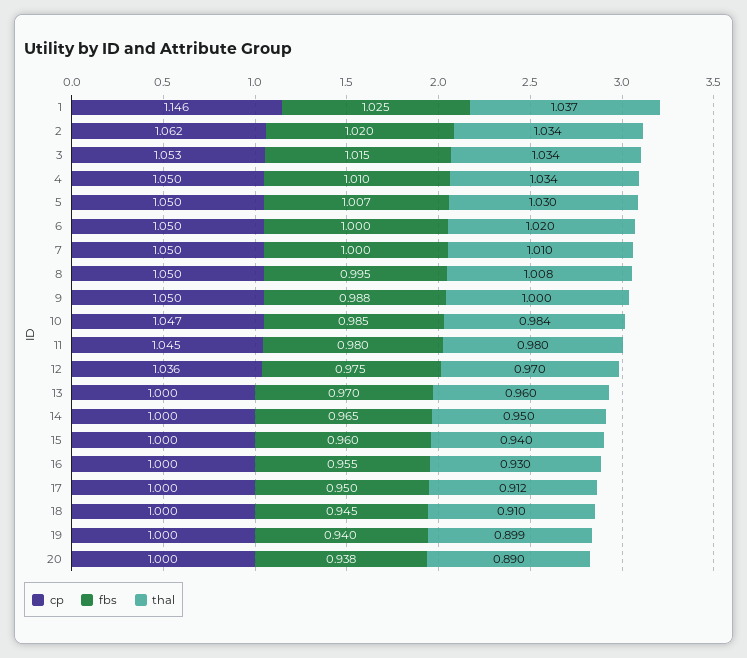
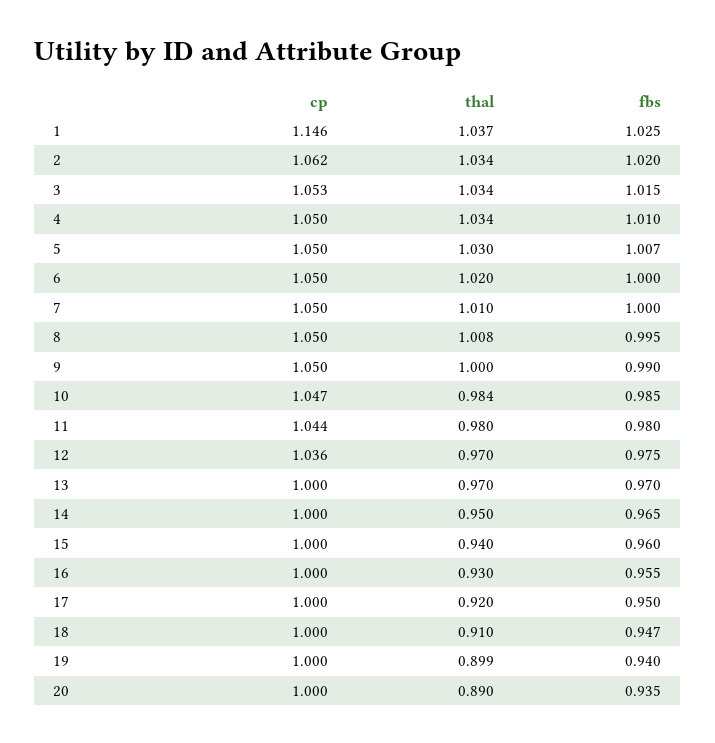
  {
    "cp": {
      "1": 1.146,
      "2": 1.062,
      "3": 1.053,
      "4": 1.05,
      "5": 1.05,
      "6": 1.05,
      "7": 1.05,
      "8": 1.05,
      "9": 1.05,
      "10": 1.047,
-     "11": 1.045,
+     "11": 1.044,
      "12": 1.036,
      "13": 1,
      "14": 1,
      "15": 1,
      "16": 1,
      "17": 1,
      "18": 1,
      "19": 1,
      "20": 1
    },
    "fbs": {
      "1": 1.025,
      "2": 1.02,
      "3": 1.015,
      "4": 1.01,
      "5": 1.007,
      "6": 1,
      "7": 1,
      "8": 0.995,
-     "9": 0.988,
+     "9": 0.99,
      "10": 0.985,
      "11": 0.98,
      "12": 0.975,
      "13": 0.97,
      "14": 0.965,
      "15": 0.96,
      "16": 0.955,
      "17": 0.95,
-     "18": 0.945,
+     "18": 0.947,
      "19": 0.94,
-     "20": 0.938
+     "20": 0.935
    },
    "thal": {
      "1": 1.037,
      "2": 1.034,
      "3": 1.034,
      "4": 1.034,
      "5": 1.03,
      "6": 1.02,
      "7": 1.01,
      "8": 1.008,
      "9": 1,
      "10": 0.984,
      "11": 0.98,
      "12": 0.97,
-     "13": 0.96,
+     "13": 0.97,
      "14": 0.95,
      "15": 0.94,
      "16": 0.93,
-     "17": 0.912,
+     "17": 0.92,
      "18": 0.91,
      "19": 0.899,
      "20": 0.89
    }
  }

